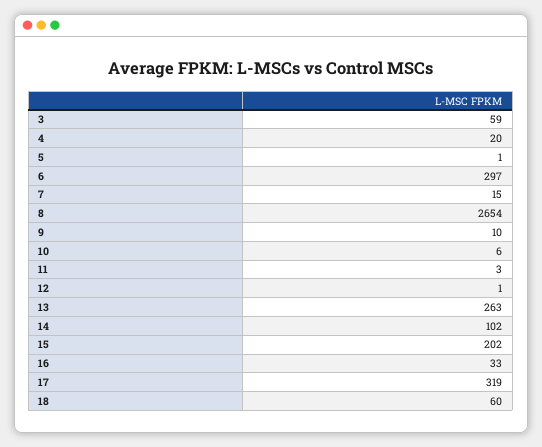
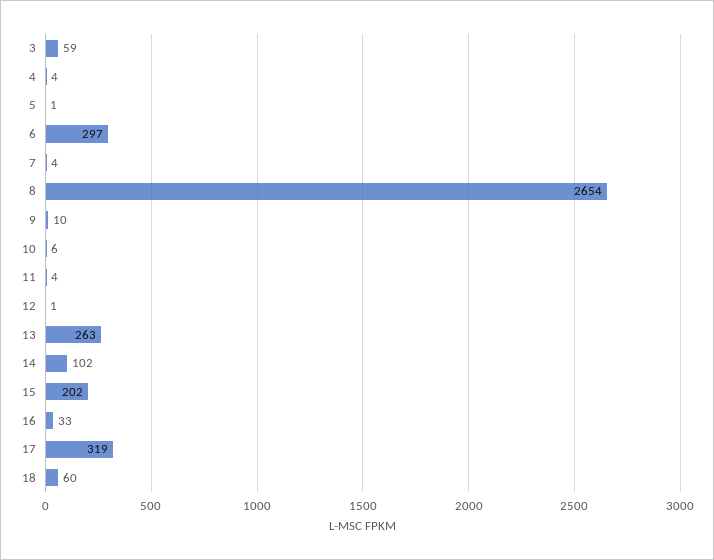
  {
    "3": 59,
-   "4": 20,
+   "4": 4,
    "5": 1,
    "6": 297,
-   "7": 15,
+   "7": 4,
    "8": 2654,
    "9": 10,
    "10": 6,
-   "11": 3,
+   "11": 4,
    "12": 1,
    "13": 263,
    "14": 102,
    "15": 202,
    "16": 33,
    "17": 319,
    "18": 60
  }

